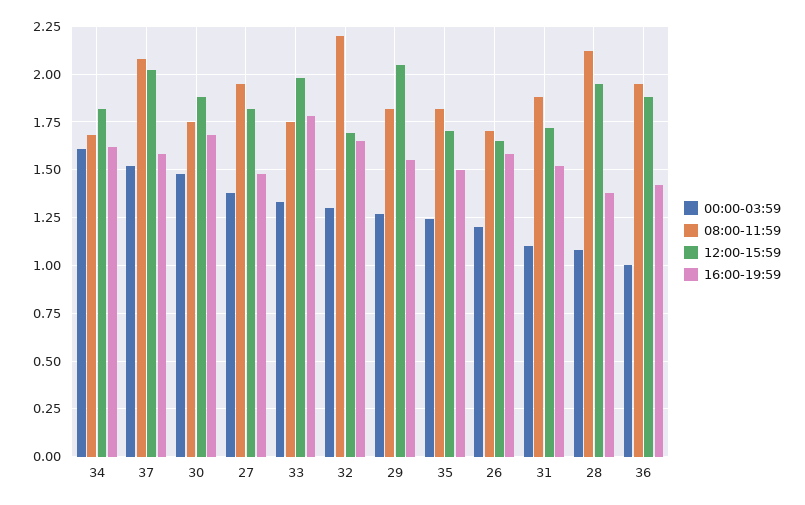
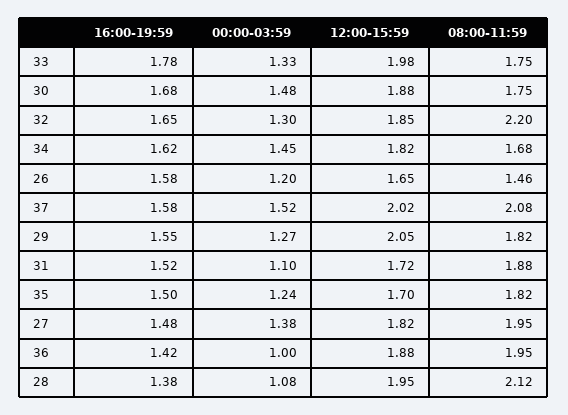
  {
    "00:00-03:59": {
-     "34": 1.6,
+     "34": 1.45,
      "37": 1.52,
      "30": 1.48,
      "27": 1.38,
      "33": 1.33,
      "32": 1.3,
      "29": 1.27,
      "35": 1.24,
      "26": 1.2,
      "31": 1.1,
      "28": 1.08,
      "36": 1
    },
    "08:00-11:59": {
      "34": 1.68,
      "37": 2.08,
      "30": 1.75,
      "27": 1.95,
      "33": 1.75,
      "32": 2.2,
      "29": 1.82,
      "35": 1.82,
-     "26": 1.7,
+     "26": 1.46,
      "31": 1.88,
      "28": 2.12,
      "36": 1.95
    },
    "12:00-15:59": {
      "34": 1.82,
      "37": 2.02,
      "30": 1.88,
      "27": 1.82,
      "33": 1.98,
-     "32": 1.7,
+     "32": 1.85,
      "29": 2.05,
      "35": 1.7,
      "26": 1.65,
      "31": 1.72,
      "28": 1.95,
      "36": 1.88
    },
    "16:00-19:59": {
      "34": 1.62,
      "37": 1.58,
      "30": 1.68,
      "27": 1.48,
      "33": 1.78,
      "32": 1.65,
      "29": 1.55,
      "35": 1.5,
      "26": 1.58,
      "31": 1.52,
      "28": 1.38,
      "36": 1.42
    }
  }

